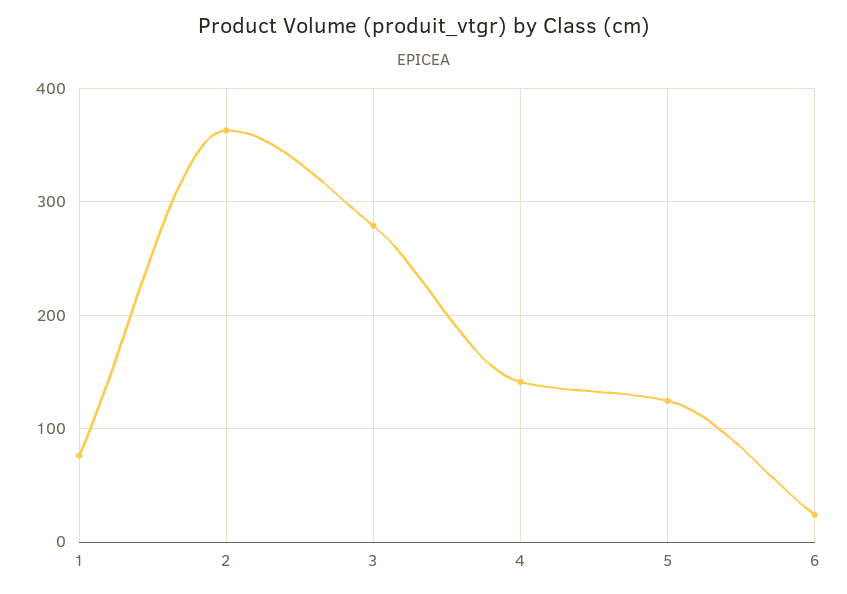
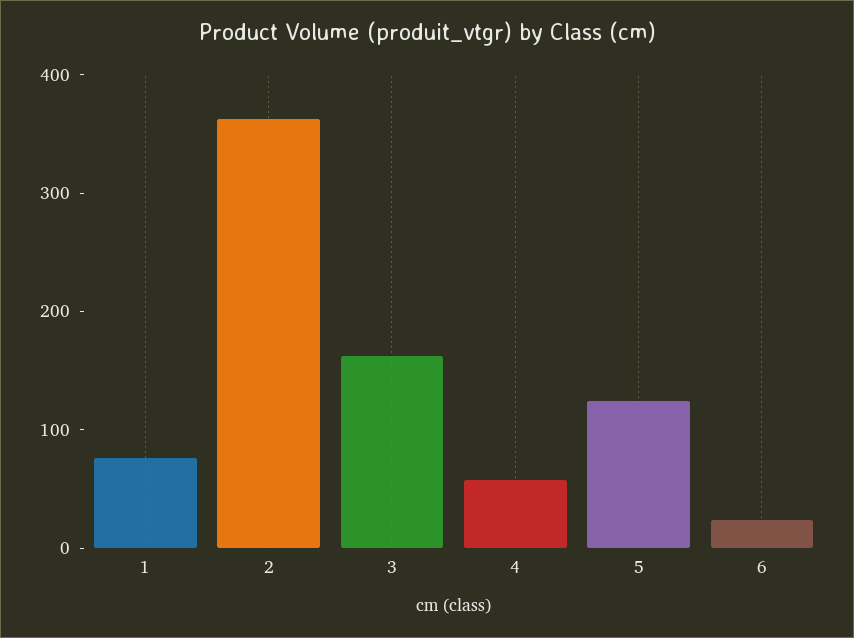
  {
    "1": 80,
    "2": 360,
-   "3": 280,
+   "3": 160,
-   "4": 140,
+   "4": 60,
    "5": 120,
    "6": 20
  }

